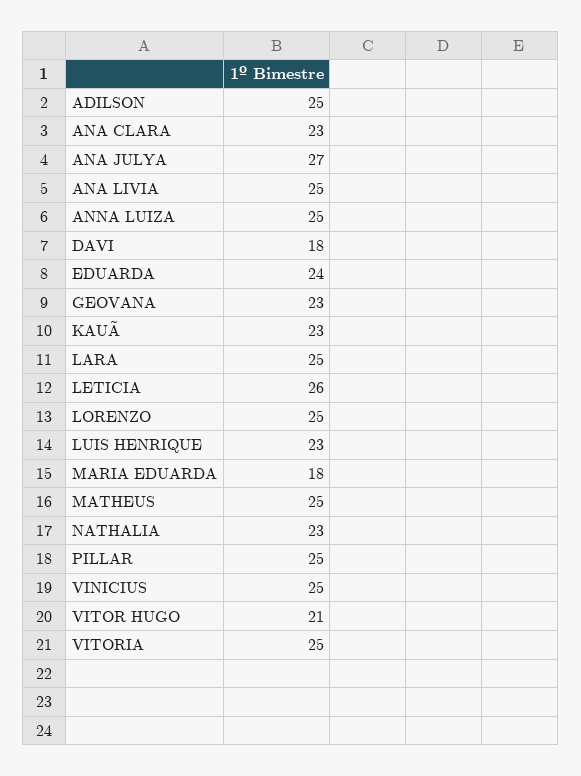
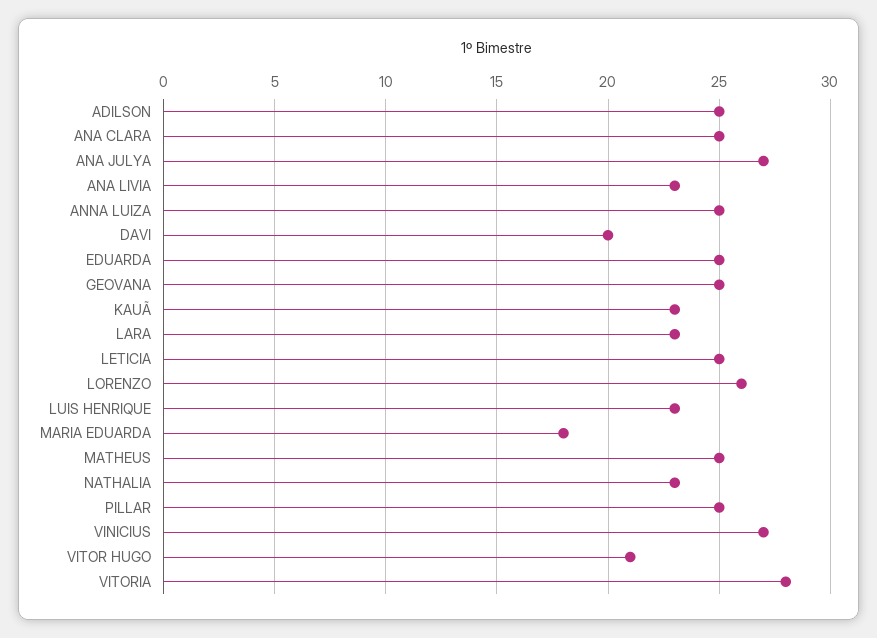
  {
    "ADILSON": 25,
-   "ANA CLARA": 23,
+   "ANA CLARA": 25,
    "ANA JULYA": 27,
-   "ANA LIVIA": 25,
+   "ANA LIVIA": 23,
    "ANNA LUIZA": 25,
-   "DAVI": 18,
+   "DAVI": 20,
-   "EDUARDA": 24,
+   "EDUARDA": 25,
-   "GEOVANA": 23,
+   "GEOVANA": 25,
    "KAUÃ": 23,
-   "LARA": 25,
+   "LARA": 23,
-   "LETICIA": 26,
+   "LETICIA": 25,
-   "LORENZO": 25,
+   "LORENZO": 26,
    "LUIS HENRIQUE": 23,
    "MARIA EDUARDA": 18,
    "MATHEUS": 25,
    "NATHALIA": 23,
    "PILLAR": 25,
-   "VINICIUS": 25,
+   "VINICIUS": 27,
    "VITOR HUGO": 21,
-   "VITORIA": 25
+   "VITORIA": 28
  }

